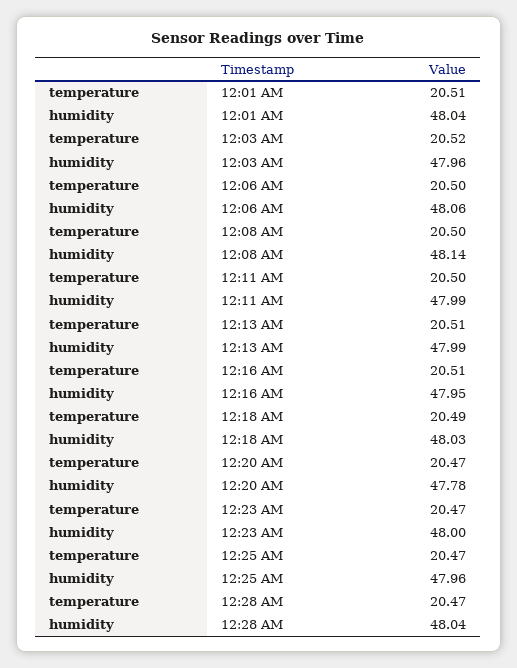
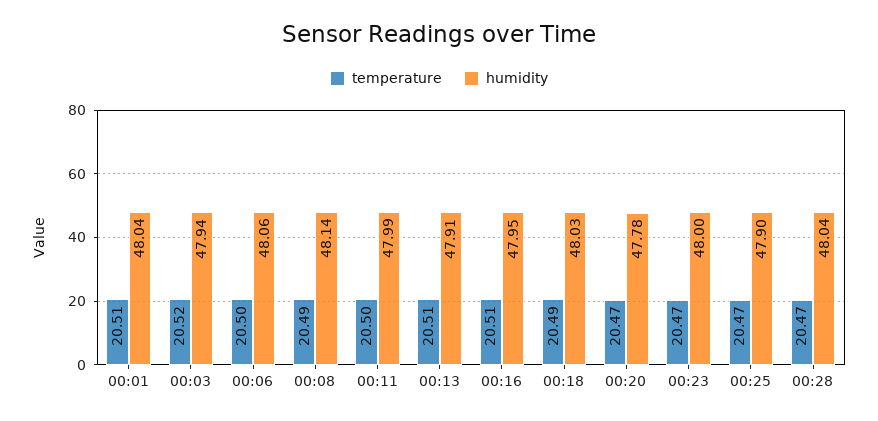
  {
    "temperature": {
      "12:01 AM": 20.51,
      "12:03 AM": 20.52,
      "12:06 AM": 20.5,
-     "12:08 AM": 20.5,
+     "12:08 AM": 20.49,
      "12:11 AM": 20.5,
      "12:13 AM": 20.51,
      "12:16 AM": 20.51,
      "12:18 AM": 20.49,
      "12:20 AM": 20.47,
      "12:23 AM": 20.47,
      "12:25 AM": 20.47,
      "12:28 AM": 20.47
    },
    "humidity": {
      "12:01 AM": 48.04,
-     "12:03 AM": 47.96,
+     "12:03 AM": 47.94,
      "12:06 AM": 48.06,
      "12:08 AM": 48.14,
      "12:11 AM": 47.99,
-     "12:13 AM": 47.99,
+     "12:13 AM": 47.91,
      "12:16 AM": 47.95,
      "12:18 AM": 48.03,
      "12:20 AM": 47.78,
      "12:23 AM": 48,
-     "12:25 AM": 47.96,
+     "12:25 AM": 47.9,
      "12:28 AM": 48.04
    }
  }

